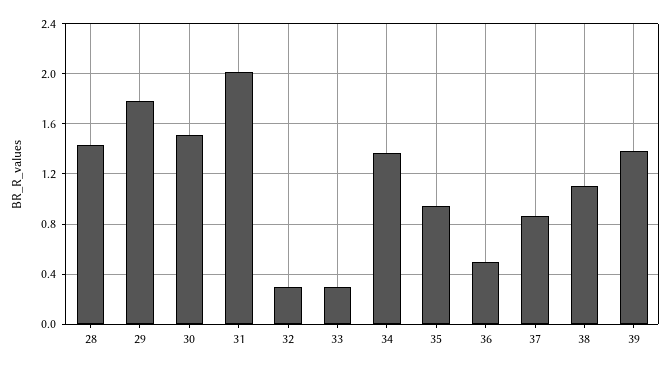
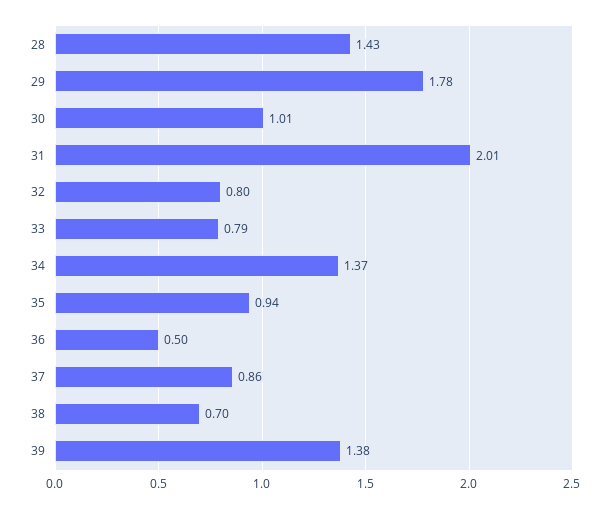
  {
    "28": 1.43,
    "29": 1.78,
-   "30": 1.5,
+   "30": 1.01,
    "31": 2.01,
-   "32": 0.3,
+   "32": 0.8,
-   "33": 0.3,
+   "33": 0.79,
    "34": 1.37,
    "35": 0.94,
    "36": 0.5,
    "37": 0.86,
-   "38": 1.1,
+   "38": 0.7,
    "39": 1.38
  }

